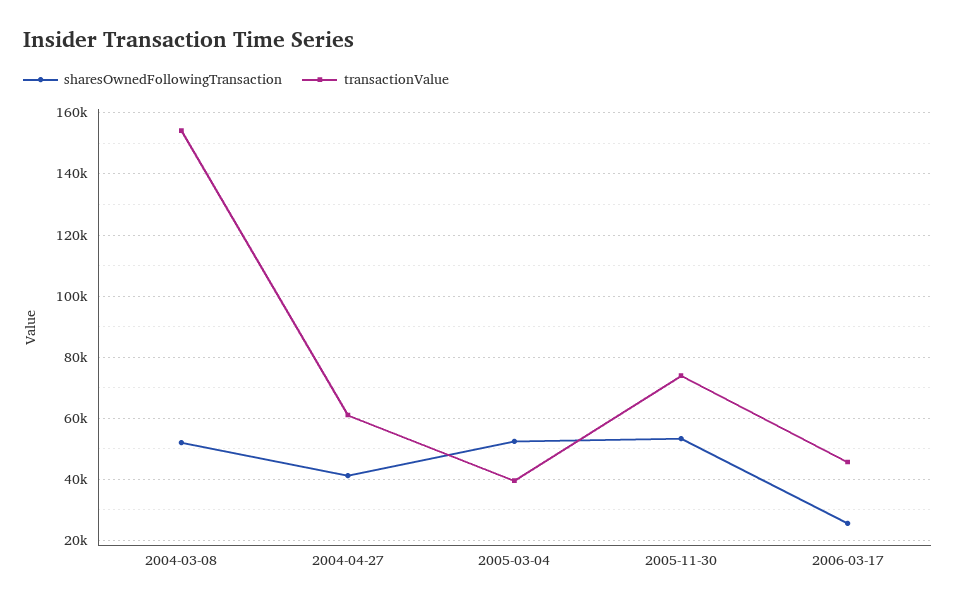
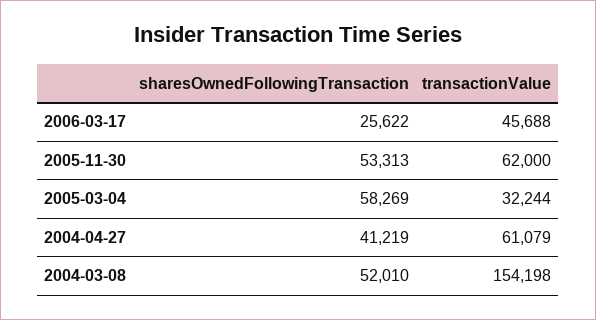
  {
    "sharesOwnedFollowingTransaction": {
      "2004-03-08": 52010,
      "2004-04-27": 41219,
-     "2005-03-04": 52000,
+     "2005-03-04": 58269,
      "2005-11-30": 53313,
      "2006-03-17": 25622
    },
    "transactionValue": {
      "2004-03-08": 154198,
      "2004-04-27": 61079,
-     "2005-03-04": 40000,
+     "2005-03-04": 32244,
-     "2005-11-30": 74000,
+     "2005-11-30": 62000,
      "2006-03-17": 45688
    }
  }

